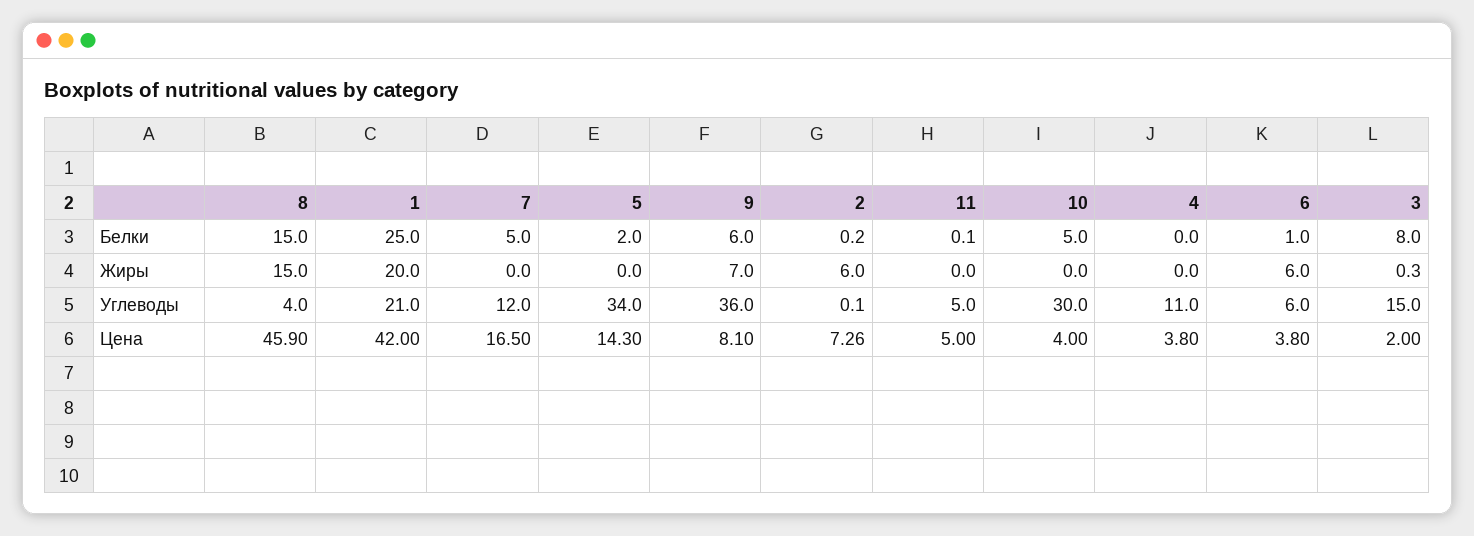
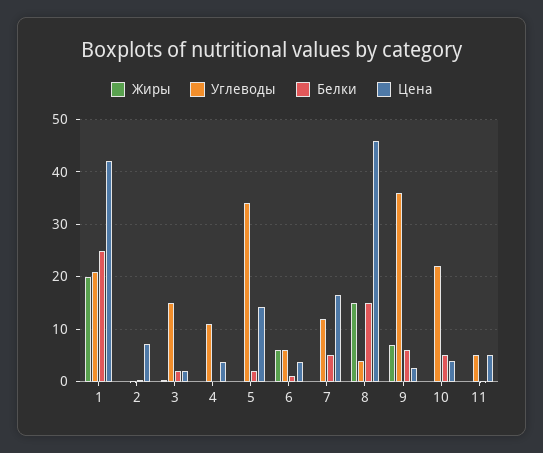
  {
    "Белки": {
      "8": 15,
      "1": 25,
      "7": 5,
      "5": 2,
      "9": 6,
      "2": 0.2,
      "11": 0.1,
      "10": 5,
      "4": 0,
      "6": 1,
-     "3": 8
+     "3": 2
    },
    "Жиры": {
      "8": 15,
      "1": 20,
      "7": 0,
      "5": 0,
      "9": 7,
-     "2": 6,
+     "2": 0,
      "11": 0,
      "10": 0,
      "4": 0,
      "6": 6,
      "3": 0.3
    },
    "Углеводы": {
      "8": 4,
      "1": 21,
      "7": 12,
      "5": 34,
      "9": 36,
      "2": 0.1,
      "11": 5,
-     "10": 30,
+     "10": 22,
      "4": 11,
      "6": 6,
      "3": 15
    },
    "Цена": {
      "8": 45.9,
      "1": 42,
      "7": 16.5,
      "5": 14.3,
-     "9": 8.1,
+     "9": 2,
      "2": 7.26,
      "11": 5,
      "10": 4,
      "4": 3.8,
      "6": 3.8,
      "3": 2
    }
  }

